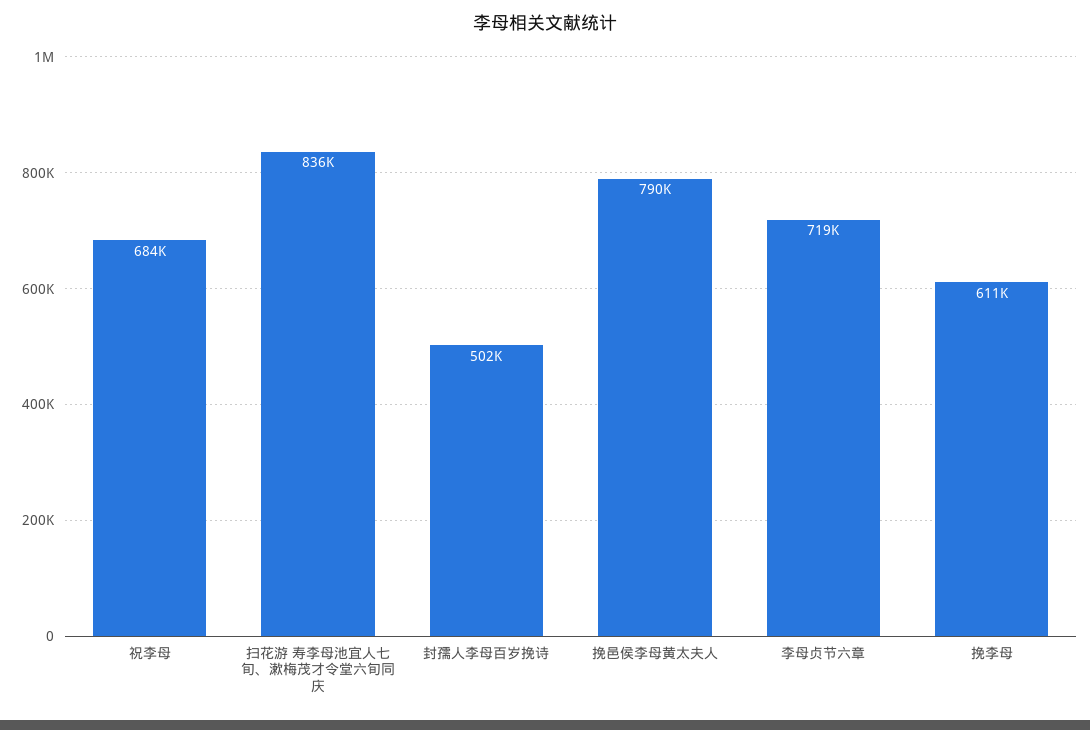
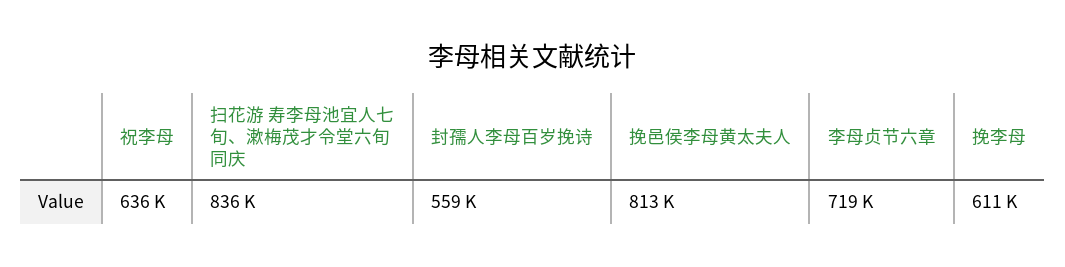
  {
-   "祝李母": 684000,
+   "祝李母": 636000,
    "扫花游 寿李母池宜人七旬、漱梅茂才令堂六旬同庆": 836000,
-   "封孺人李母百岁挽诗": 502000,
+   "封孺人李母百岁挽诗": 559000,
-   "挽邑侯李母黄太夫人": 790000,
+   "挽邑侯李母黄太夫人": 813000,
    "李母贞节六章": 719000,
    "挽李母": 611000
  }

